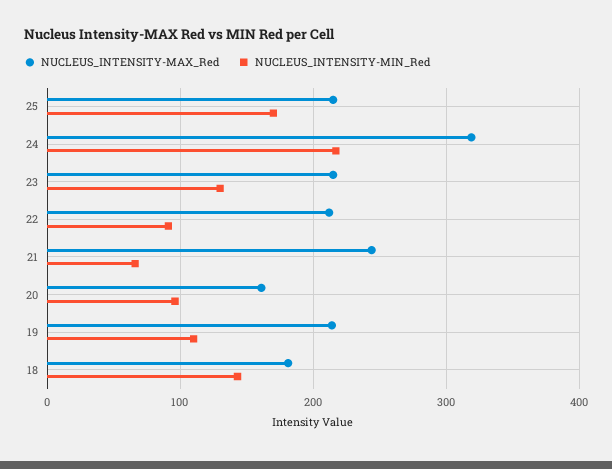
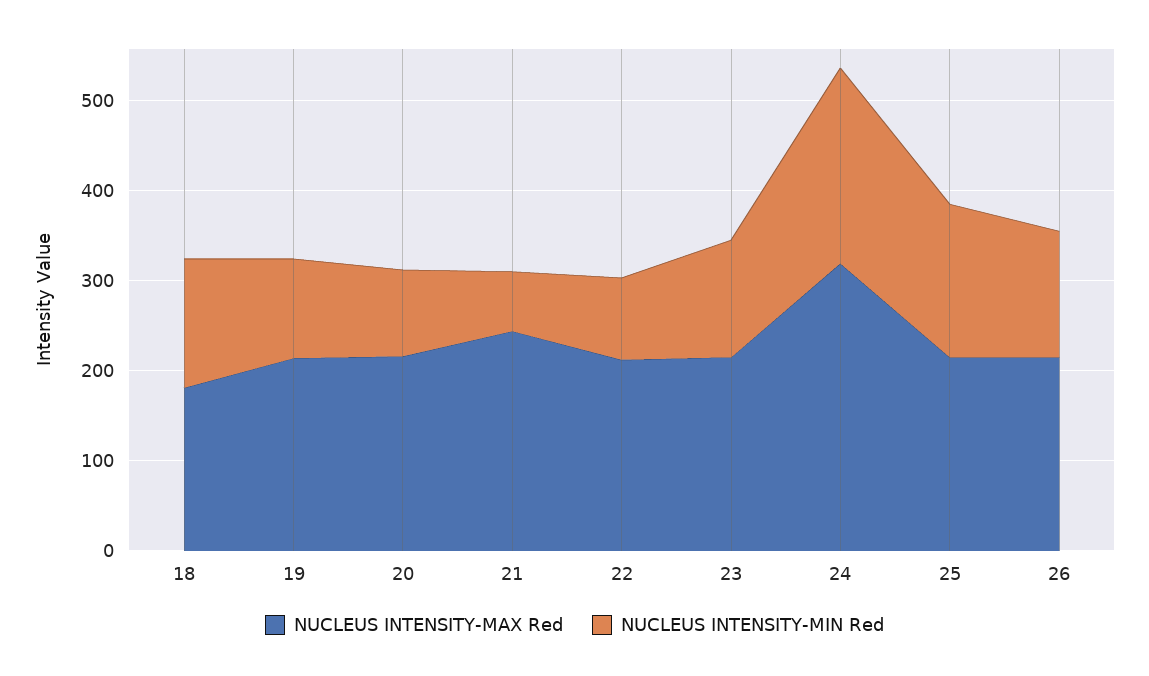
  {
    "NUCLEUS_INTENSITY-MAX_Red": {
      "25": 220,
      "24": 320,
      "23": 220,
      "22": 210,
      "21": 240,
-     "20": 160,
+     "20": 220,
      "19": 210,
-     "18": 180
+     "18": 180,
+     "26": 220
    },
    "NUCLEUS_INTENSITY-MIN_Red": {
      "25": 170,
      "24": 220,
      "23": 130,
      "22": 90,
      "21": 70,
      "20": 100,
      "19": 110,
-     "18": 140
+     "18": 140,
+     "26": 140
    }
  }

